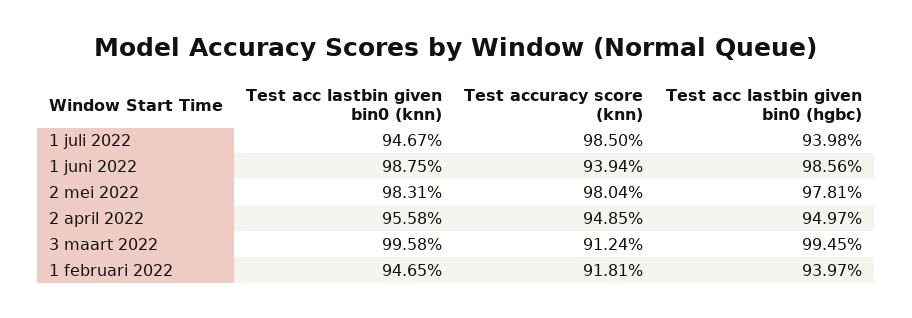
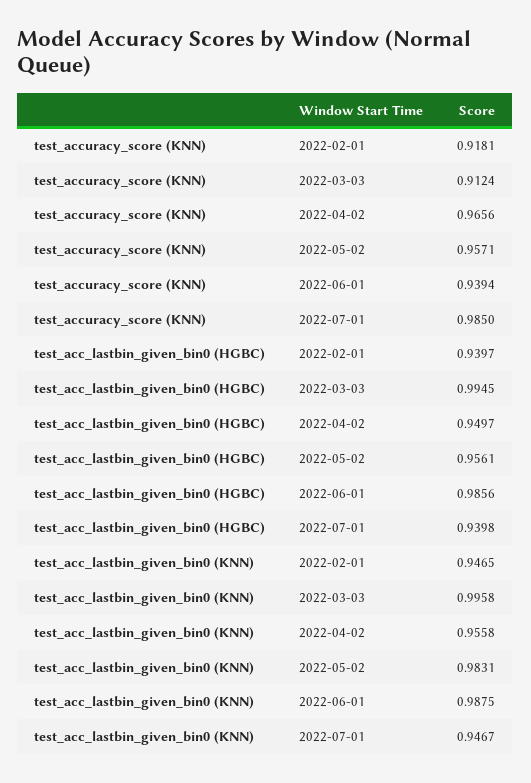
  {
    "Test acc lastbin given bin0 (knn)": {
      "1 juli 2022": 0.9467,
      "1 juni 2022": 0.9875,
      "2 mei 2022": 0.9831,
      "2 april 2022": 0.9558,
      "3 maart 2022": 0.9958,
      "1 februari 2022": 0.9465
    },
    "Test accuracy score (knn)": {
      "1 juli 2022": 0.985,
      "1 juni 2022": 0.9394,
-     "2 mei 2022": 0.9804,
+     "2 mei 2022": 0.9571,
-     "2 april 2022": 0.9485,
+     "2 april 2022": 0.9656,
      "3 maart 2022": 0.9124,
      "1 februari 2022": 0.9181
    },
    "Test acc lastbin given bin0 (hgbc)": {
      "1 juli 2022": 0.9398,
      "1 juni 2022": 0.9856,
-     "2 mei 2022": 0.9781,
+     "2 mei 2022": 0.9561,
      "2 april 2022": 0.9497,
      "3 maart 2022": 0.9945,
      "1 februari 2022": 0.9397
    }
  }

